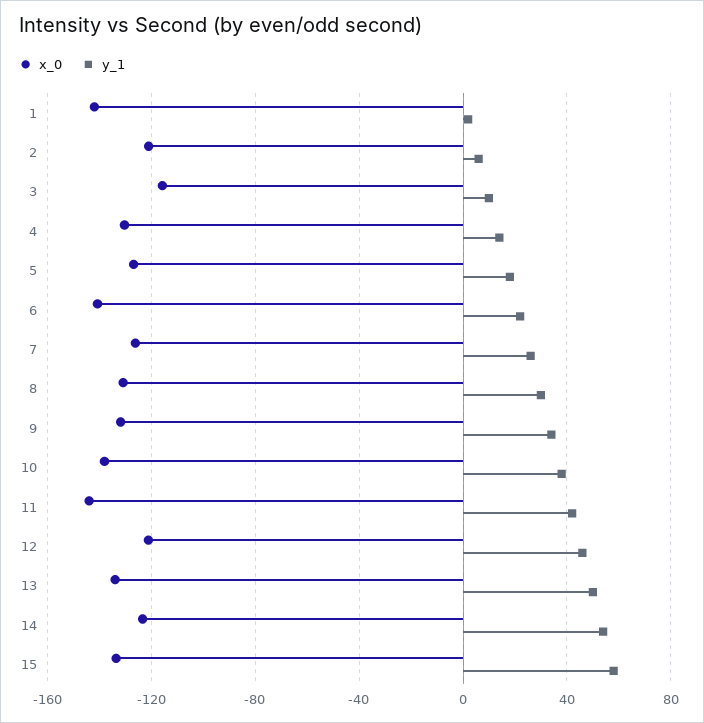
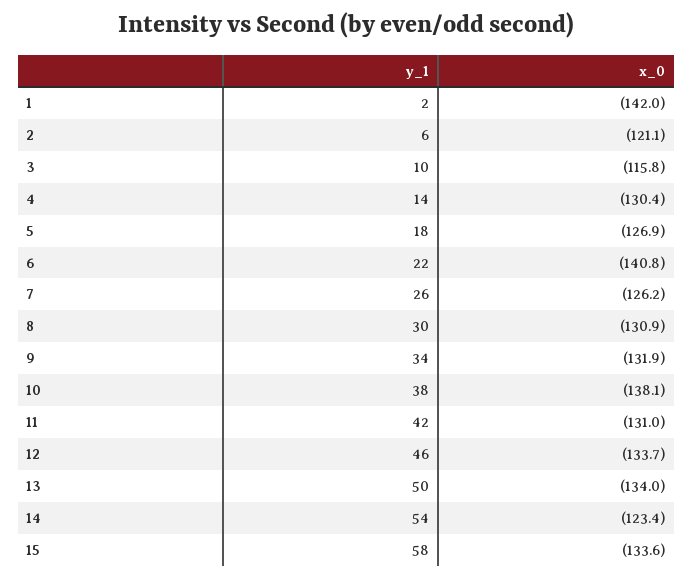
  {
    "x_0": {
      "1": -142,
      "2": -121.1,
      "3": -115.8,
      "4": -130.4,
      "5": -126.9,
      "6": -140.8,
      "7": -126.2,
      "8": -130.9,
      "9": -131.9,
      "10": -138.1,
-     "11": -145,
+     "11": -131,
-     "12": -120,
+     "12": -133.7,
      "13": -134,
      "14": -123.4,
      "15": -133.6
    },
    "y_1": {
      "1": 2,
      "2": 6,
      "3": 10,
      "4": 14,
      "5": 18,
      "6": 22,
      "7": 26,
      "8": 30,
      "9": 34,
      "10": 38,
      "11": 42,
      "12": 46,
      "13": 50,
      "14": 54,
      "15": 58
    }
  }

